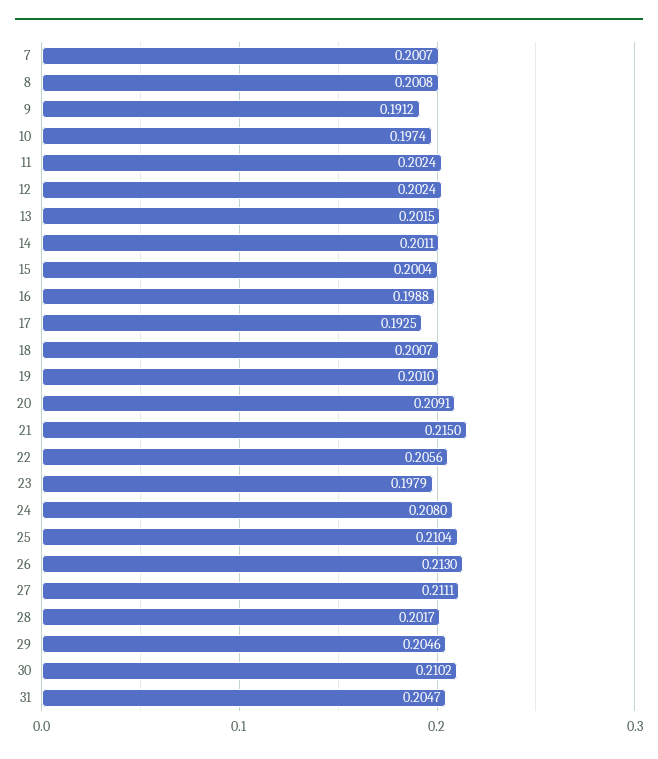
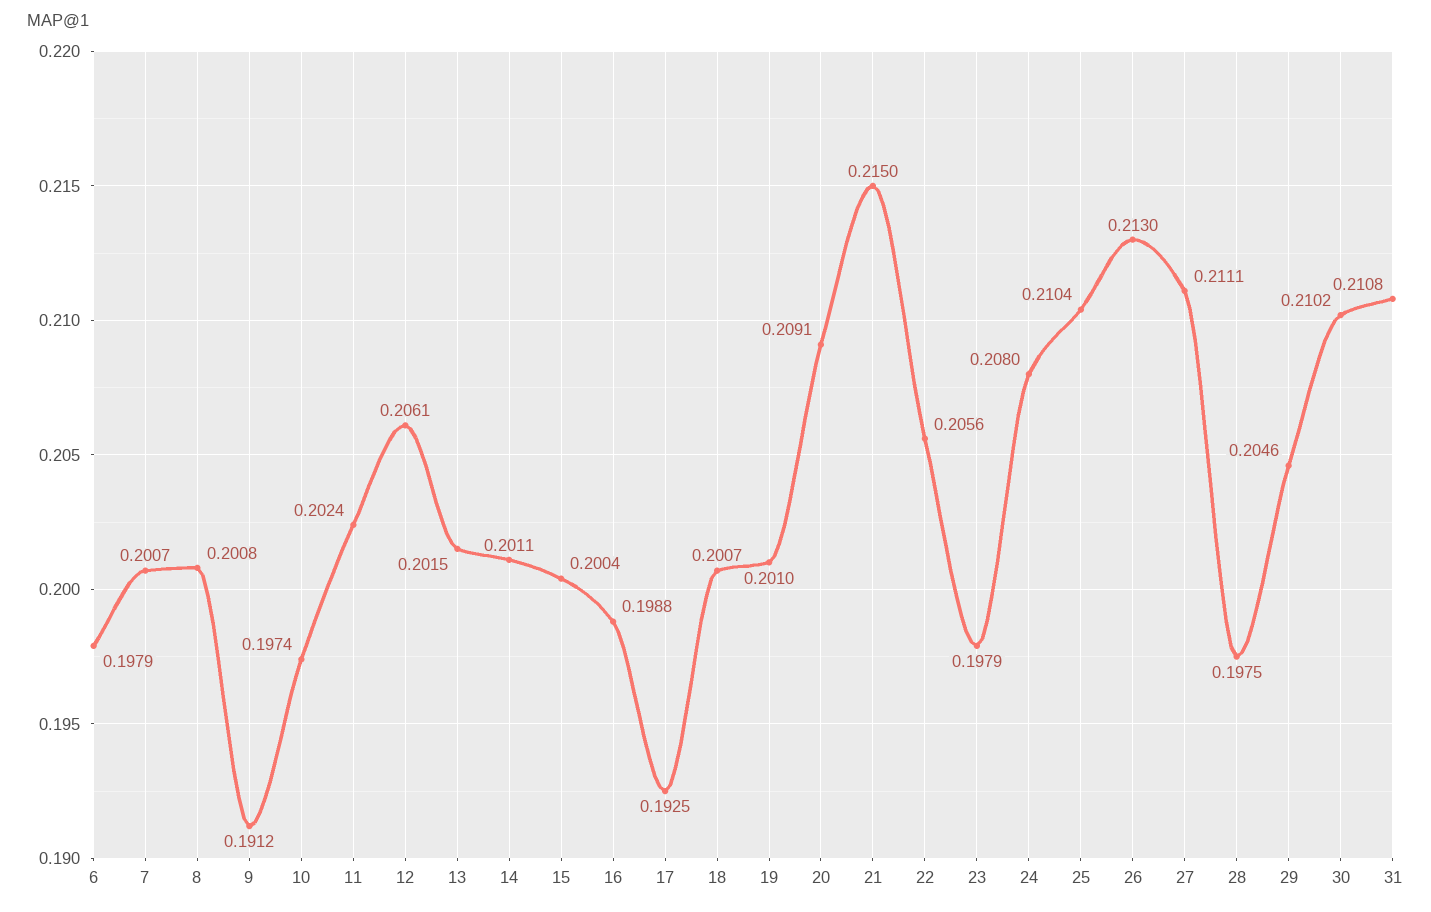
  {
    "7": 0.2007,
    "8": 0.2008,
    "9": 0.1912,
    "10": 0.1974,
    "11": 0.2024,
-   "12": 0.2024,
+   "12": 0.2061,
    "13": 0.2015,
    "14": 0.2011,
    "15": 0.2004,
    "16": 0.1988,
    "17": 0.1925,
    "18": 0.2007,
    "19": 0.201,
    "20": 0.2091,
    "21": 0.215,
    "22": 0.2056,
    "23": 0.1979,
    "24": 0.208,
    "25": 0.2104,
    "26": 0.213,
    "27": 0.2111,
-   "28": 0.2017,
+   "28": 0.1975,
    "29": 0.2046,
    "30": 0.2102,
-   "31": 0.2047
+   "31": 0.2108,
+   "6": 0.1979
  }

